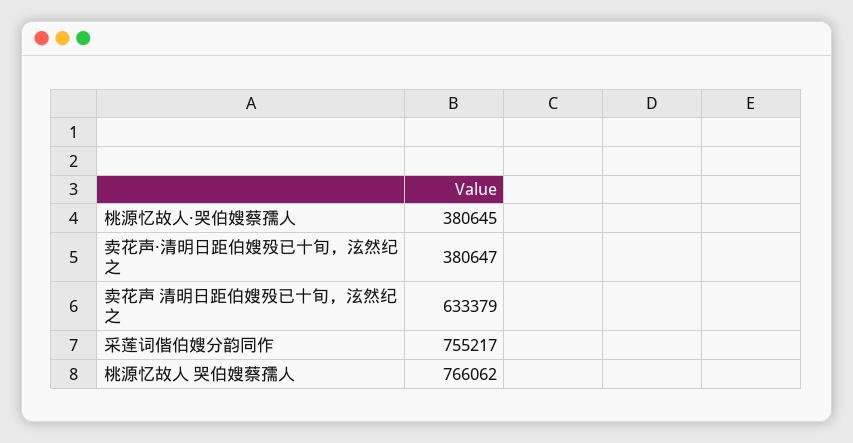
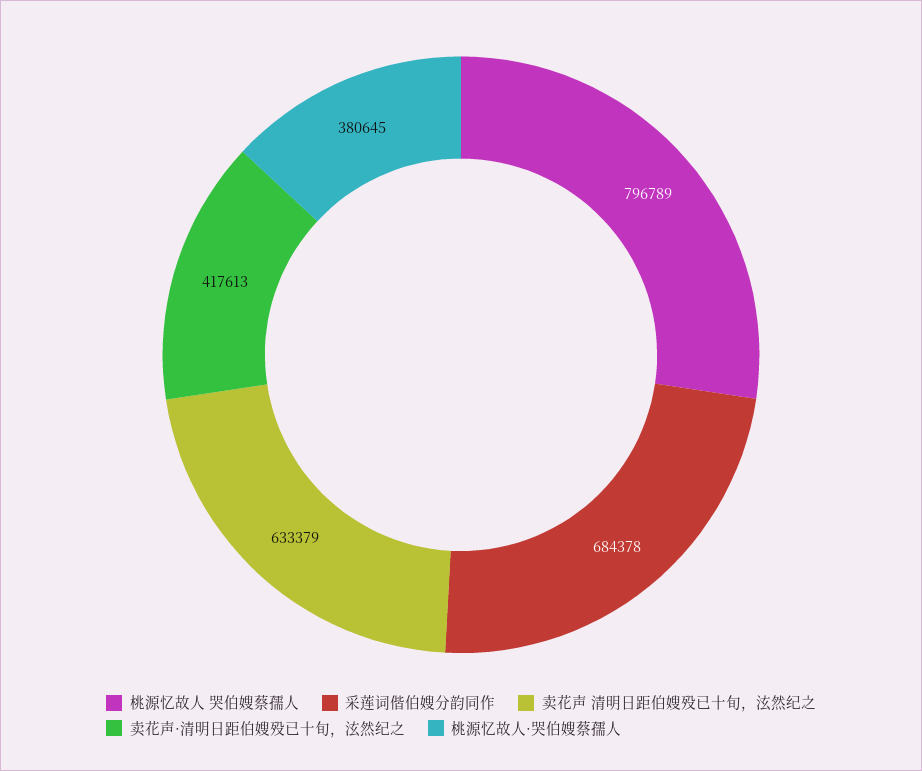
  {
    "桃源忆故人·哭伯嫂蔡孺人": 380645,
-   "卖花声·清明日距伯嫂殁已十旬，泫然纪之": 380647,
+   "卖花声·清明日距伯嫂殁已十旬，泫然纪之": 417613,
    "卖花声 清明日距伯嫂殁已十旬，泫然纪之": 633379,
-   "采莲词偕伯嫂分韵同作": 755217,
+   "采莲词偕伯嫂分韵同作": 684378,
-   "桃源忆故人 哭伯嫂蔡孺人": 766062
+   "桃源忆故人 哭伯嫂蔡孺人": 796789
  }

